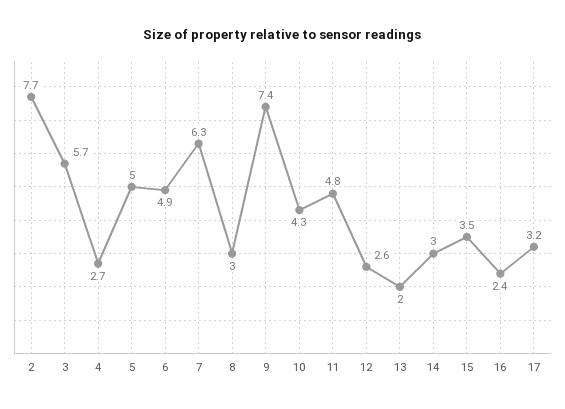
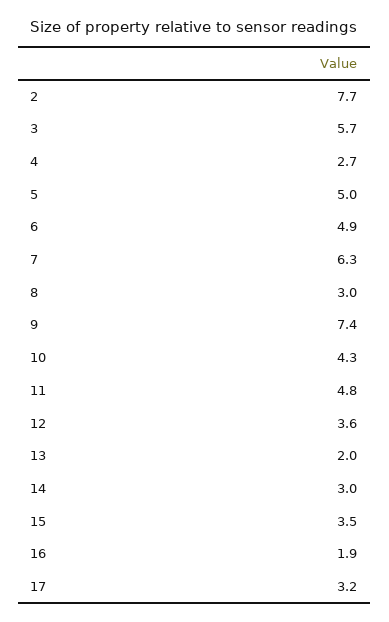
  {
    "2": 7.7,
    "3": 5.7,
    "4": 2.7,
    "5": 5,
    "6": 4.9,
    "7": 6.3,
    "8": 3,
    "9": 7.4,
    "10": 4.3,
    "11": 4.8,
-   "12": 2.6,
+   "12": 3.6,
    "13": 2,
    "14": 3,
    "15": 3.5,
-   "16": 2.4,
+   "16": 1.9,
    "17": 3.2
  }

